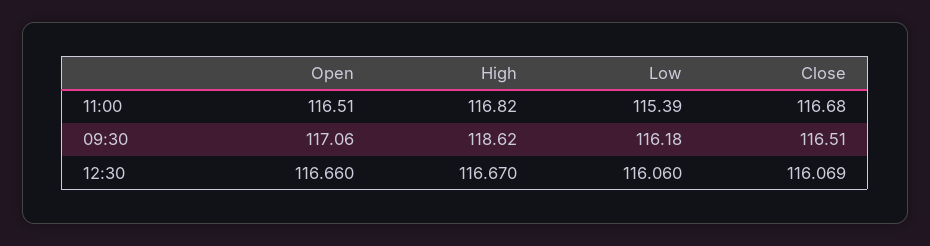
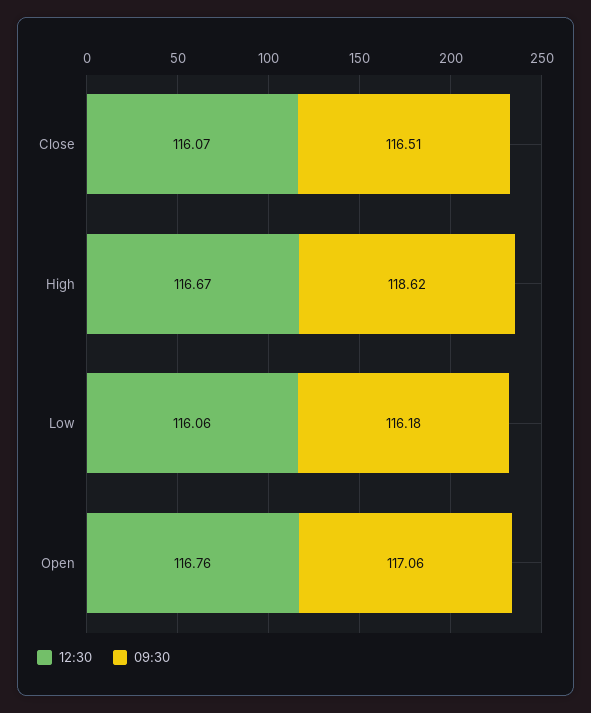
  {
-   "11:00": {
-     "Open": 116.51,
-     "High": 116.82,
-     "Low": 115.39,
-     "Close": 116.68
-   },
    "09:30": {
      "Open": 117.06,
      "High": 118.62,
      "Low": 116.18,
      "Close": 116.51
    },
    "12:30": {
-     "Open": 116.66,
+     "Open": 116.76,
      "High": 116.67,
      "Low": 116.06,
      "Close": 116.069
    }
  }

